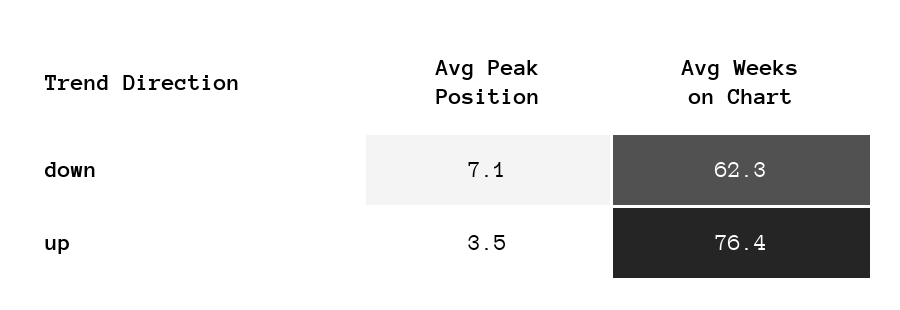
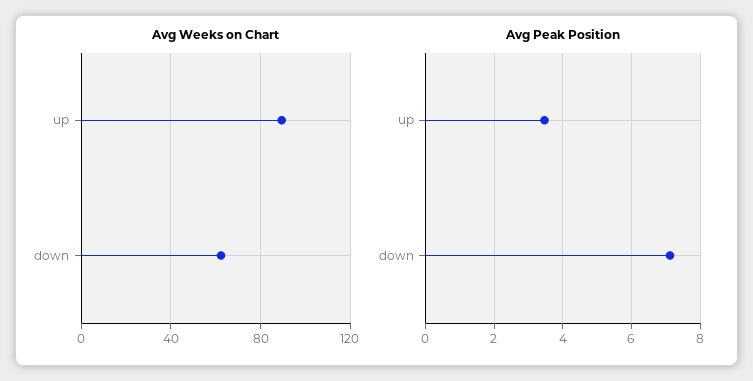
  {
    "Avg Peak Position": {
      "down": 7.1,
      "up": 3.5
    },
    "Avg Weeks on Chart": {
      "down": 62.3,
-     "up": 76.4
+     "up": 90
    }
  }

